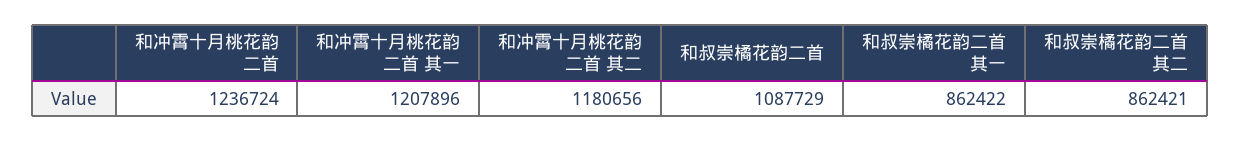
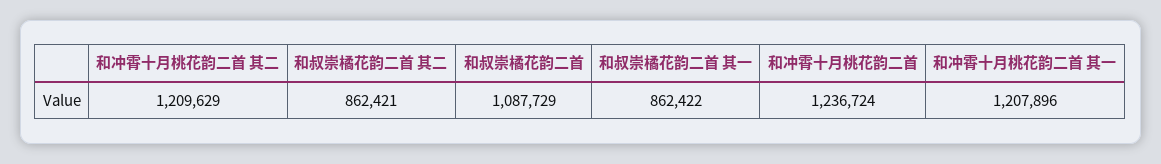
  {
    "和冲霄十月桃花韵二首": 1236724,
    "和冲霄十月桃花韵二首 其一": 1207896,
-   "和冲霄十月桃花韵二首 其二": 1180656,
+   "和冲霄十月桃花韵二首 其二": 1209629,
    "和叔崇橘花韵二首": 1087729,
    "和叔崇橘花韵二首 其一": 862422,
    "和叔崇橘花韵二首 其二": 862421
  }

